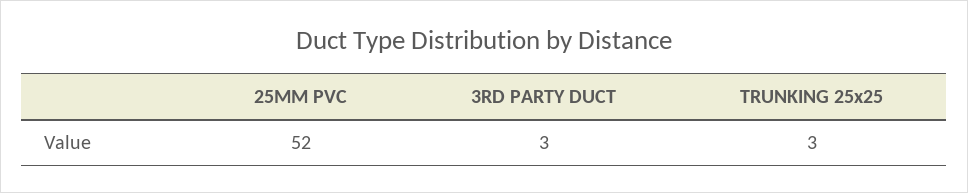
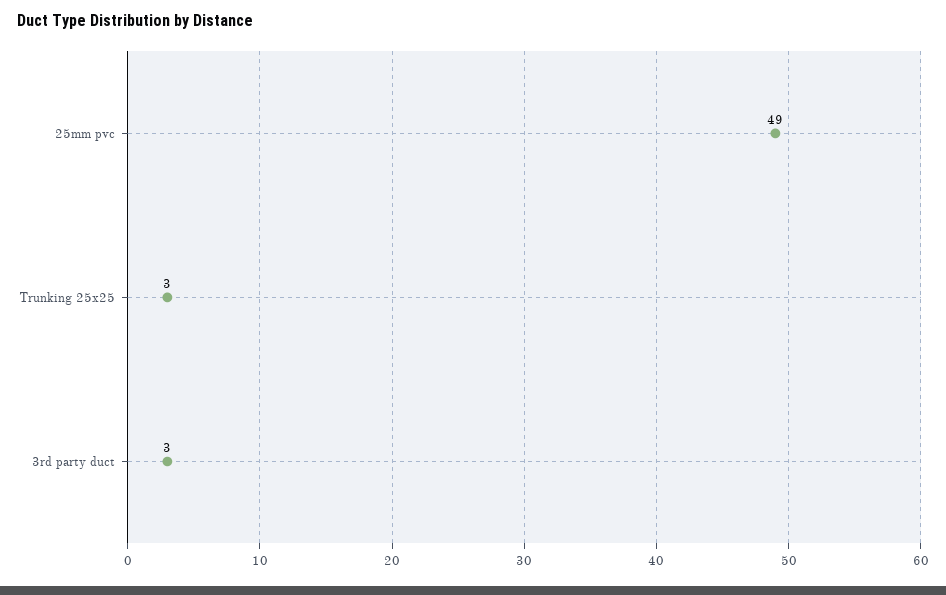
  {
-   "25MM PVC": 52,
+   "25MM PVC": 49,
    "3RD PARTY DUCT": 3,
    "TRUNKING 25x25": 3
  }

